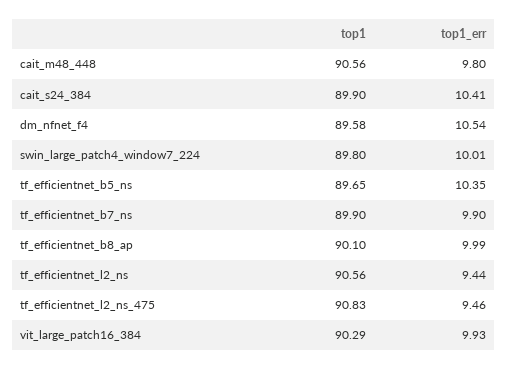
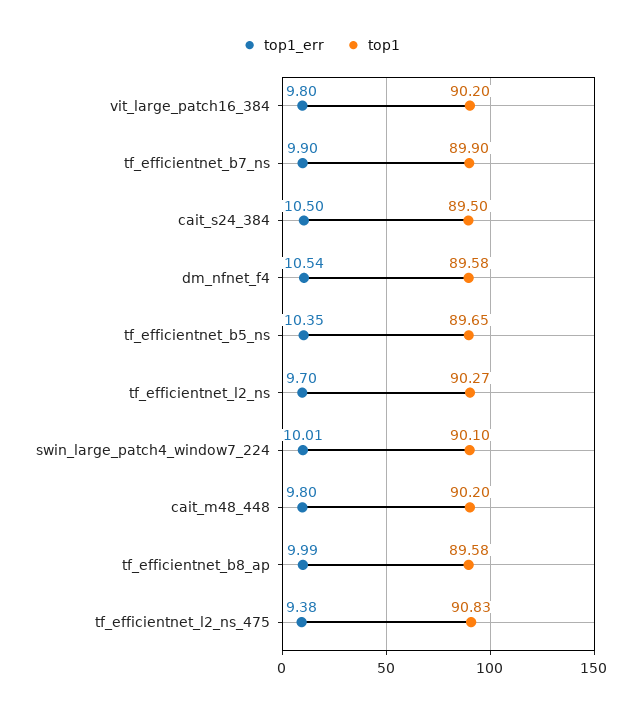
  {
    "top1": {
-     "cait_m48_448": 90.56,
+     "cait_m48_448": 90.2,
-     "cait_s24_384": 89.9,
+     "cait_s24_384": 89.5,
      "dm_nfnet_f4": 89.58,
-     "swin_large_patch4_window7_224": 89.8,
+     "swin_large_patch4_window7_224": 90.1,
      "tf_efficientnet_b5_ns": 89.65,
      "tf_efficientnet_b7_ns": 89.9,
-     "tf_efficientnet_b8_ap": 90.1,
+     "tf_efficientnet_b8_ap": 89.58,
-     "tf_efficientnet_l2_ns": 90.56,
+     "tf_efficientnet_l2_ns": 90.27,
      "tf_efficientnet_l2_ns_475": 90.83,
-     "vit_large_patch16_384": 90.29
+     "vit_large_patch16_384": 90.2
    },
    "top1_err": {
      "cait_m48_448": 9.8,
-     "cait_s24_384": 10.41,
+     "cait_s24_384": 10.5,
      "dm_nfnet_f4": 10.54,
      "swin_large_patch4_window7_224": 10.01,
      "tf_efficientnet_b5_ns": 10.35,
      "tf_efficientnet_b7_ns": 9.9,
      "tf_efficientnet_b8_ap": 9.99,
-     "tf_efficientnet_l2_ns": 9.44,
+     "tf_efficientnet_l2_ns": 9.7,
-     "tf_efficientnet_l2_ns_475": 9.46,
+     "tf_efficientnet_l2_ns_475": 9.38,
-     "vit_large_patch16_384": 9.93
+     "vit_large_patch16_384": 9.8
    }
  }

